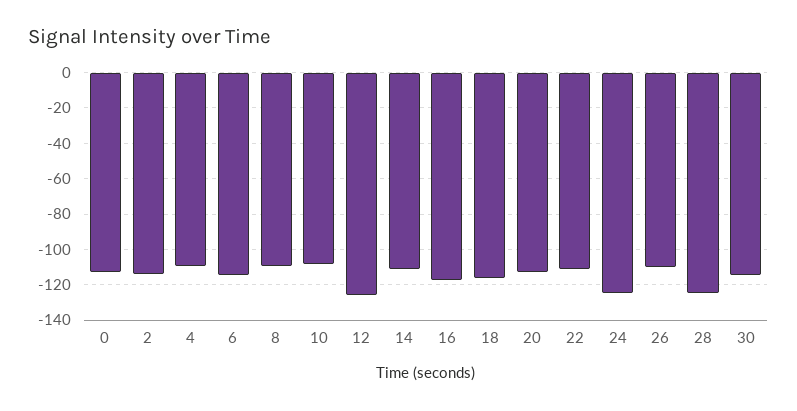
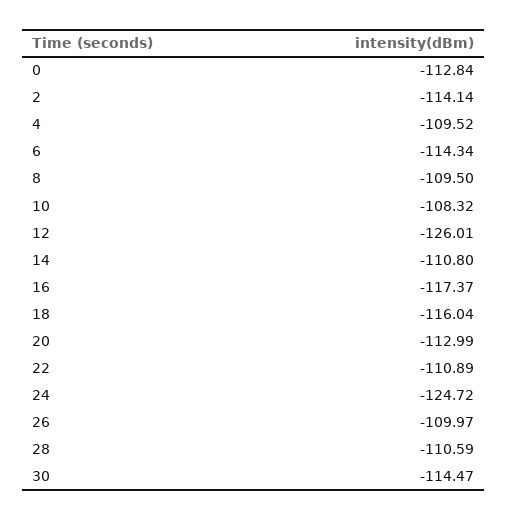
  {
    "0": -112.84,
    "2": -114.14,
    "4": -109.52,
    "6": -114.34,
    "8": -109.5,
    "10": -108.32,
    "12": -126.01,
    "14": -110.8,
    "16": -117.37,
    "18": -116.04,
    "20": -112.99,
    "22": -110.89,
    "24": -124.72,
    "26": -109.97,
-   "28": -125,
+   "28": -110.59,
    "30": -114.47
  }

